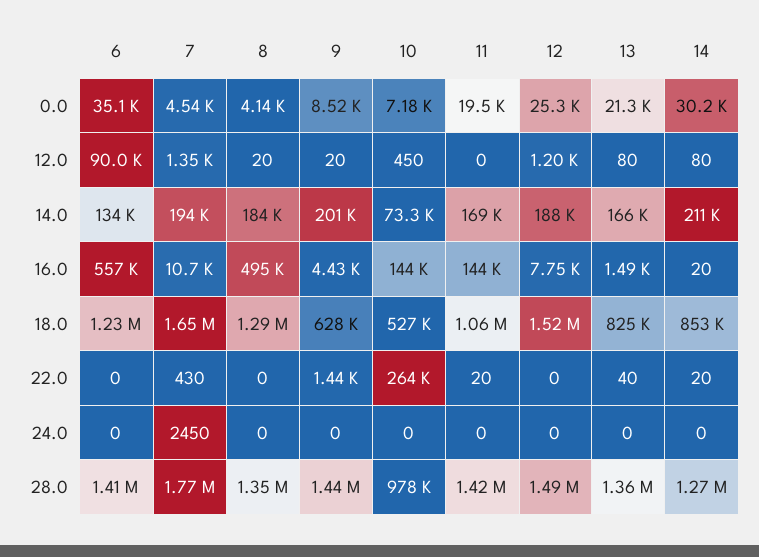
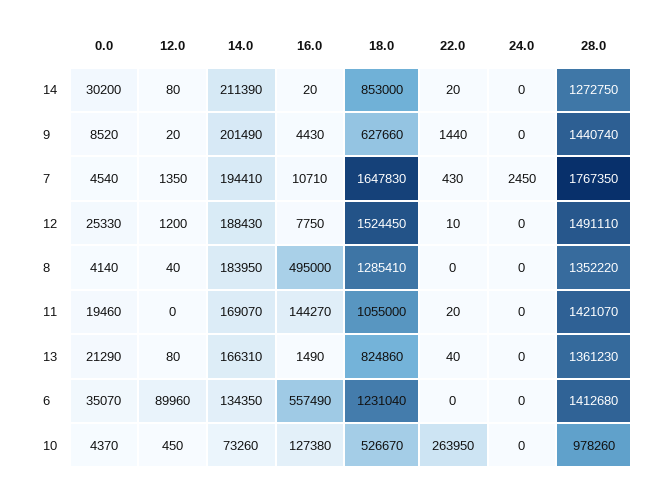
  {
    "6": {
      "0.0": 35070,
      "12.0": 89960,
      "14.0": 134350,
      "16.0": 557490,
      "18.0": 1231040,
      "22.0": 0,
      "24.0": 0,
      "28.0": 1412680
    },
    "7": {
      "0.0": 4540,
      "12.0": 1350,
      "14.0": 194410,
      "16.0": 10710,
      "18.0": 1647830,
      "22.0": 430,
      "24.0": 2450,
      "28.0": 1767350
    },
    "8": {
      "0.0": 4140,
-     "12.0": 20,
+     "12.0": 40,
      "14.0": 183950,
      "16.0": 495000,
      "18.0": 1285410,
      "22.0": 0,
      "24.0": 0,
      "28.0": 1352220
    },
    "9": {
      "0.0": 8520,
      "12.0": 20,
      "14.0": 201490,
      "16.0": 4430,
      "18.0": 627660,
      "22.0": 1440,
      "24.0": 0,
      "28.0": 1440740
    },
    "10": {
-     "0.0": 7180,
+     "0.0": 4370,
      "12.0": 450,
      "14.0": 73260,
-     "16.0": 144000,
+     "16.0": 127380,
      "18.0": 526670,
      "22.0": 263950,
      "24.0": 0,
      "28.0": 978260
    },
    "11": {
      "0.0": 19460,
      "12.0": 0,
      "14.0": 169070,
      "16.0": 144270,
      "18.0": 1055000,
      "22.0": 20,
      "24.0": 0,
      "28.0": 1421070
    },
    "12": {
      "0.0": 25330,
      "12.0": 1200,
      "14.0": 188430,
      "16.0": 7750,
      "18.0": 1524450,
-     "22.0": 0,
+     "22.0": 10,
      "24.0": 0,
      "28.0": 1491110
    },
    "13": {
      "0.0": 21290,
      "12.0": 80,
      "14.0": 166310,
      "16.0": 1490,
      "18.0": 824860,
      "22.0": 40,
      "24.0": 0,
      "28.0": 1361230
    },
    "14": {
      "0.0": 30200,
      "12.0": 80,
      "14.0": 211390,
      "16.0": 20,
      "18.0": 853000,
      "22.0": 20,
      "24.0": 0,
      "28.0": 1272750
    }
  }

